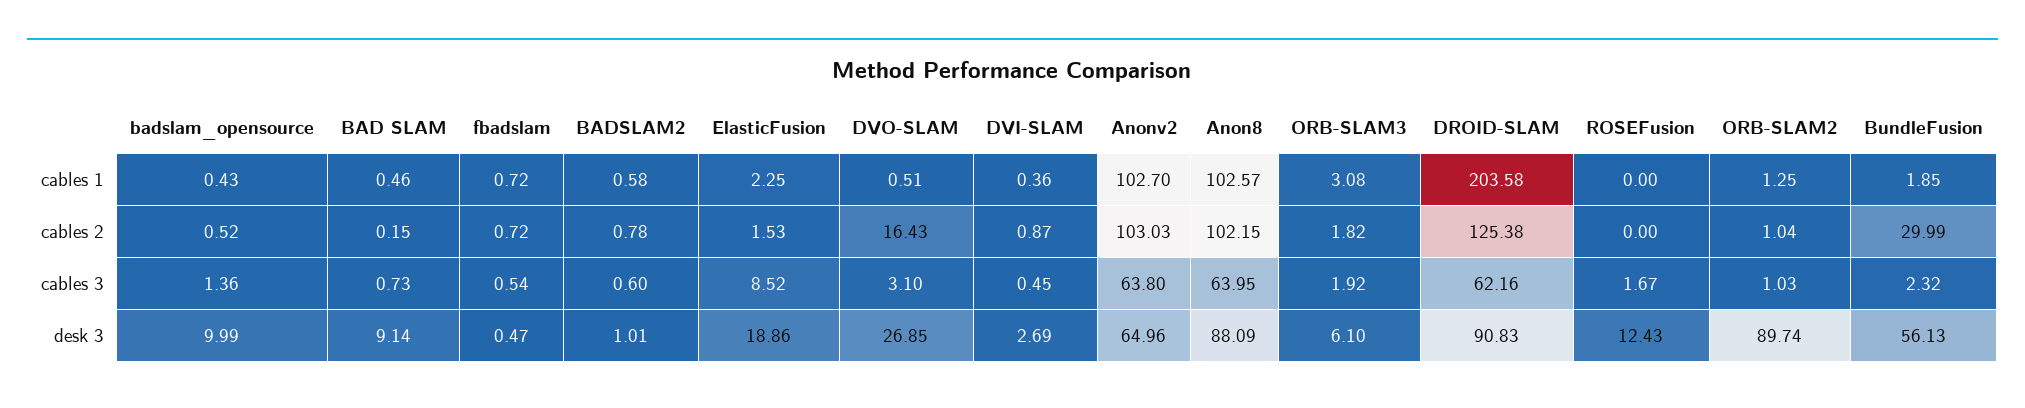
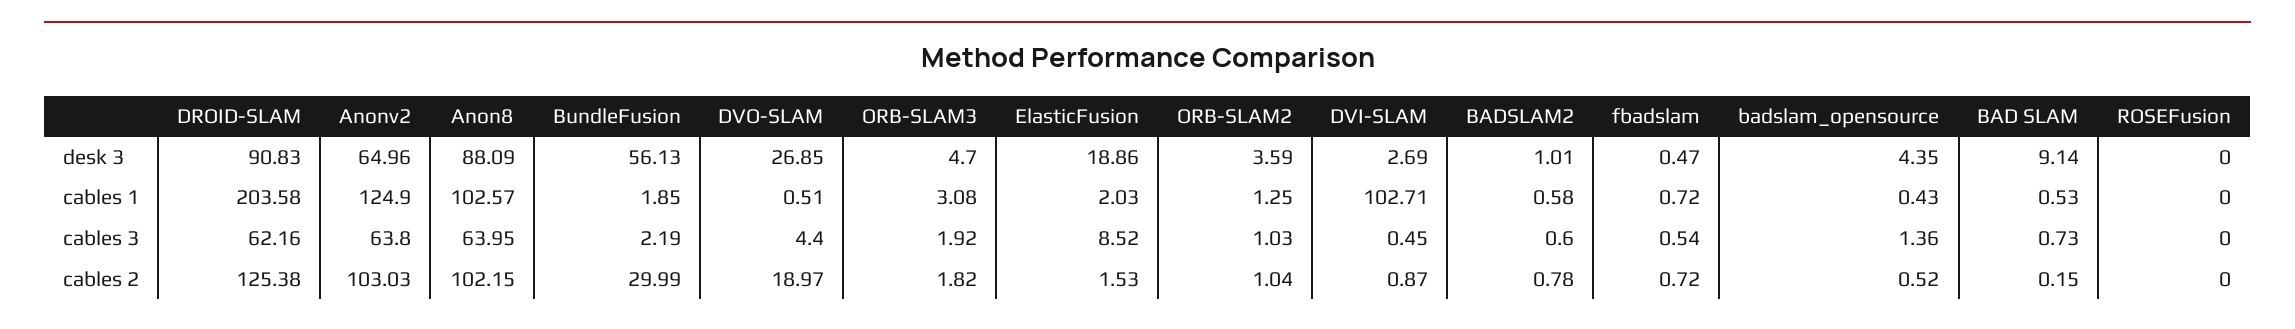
  {
    "badslam_opensource": {
      "cables 1": 0.43,
      "cables 2": 0.52,
      "cables 3": 1.36,
-     "desk 3": 9.99
+     "desk 3": 4.35
    },
    "BAD SLAM": {
-     "cables 1": 0.46,
+     "cables 1": 0.53,
      "cables 2": 0.15,
      "cables 3": 0.73,
      "desk 3": 9.14
    },
    "fbadslam": {
      "cables 1": 0.72,
      "cables 2": 0.72,
      "cables 3": 0.54,
      "desk 3": 0.47
    },
    "BADSLAM2": {
      "cables 1": 0.58,
      "cables 2": 0.78,
      "cables 3": 0.6,
      "desk 3": 1.01
    },
    "ElasticFusion": {
-     "cables 1": 2.25,
+     "cables 1": 2.03,
      "cables 2": 1.53,
      "cables 3": 8.52,
      "desk 3": 18.86
    },
    "DVO-SLAM": {
      "cables 1": 0.51,
-     "cables 2": 16.43,
+     "cables 2": 18.97,
-     "cables 3": 3.1,
+     "cables 3": 4.4,
      "desk 3": 26.85
    },
    "DVI-SLAM": {
-     "cables 1": 0.36,
+     "cables 1": 102.71,
      "cables 2": 0.87,
      "cables 3": 0.45,
      "desk 3": 2.69
    },
    "Anonv2": {
-     "cables 1": 102.7,
+     "cables 1": 124.9,
      "cables 2": 103.03,
      "cables 3": 63.8,
      "desk 3": 64.96
    },
    "Anon8": {
      "cables 1": 102.57,
      "cables 2": 102.15,
      "cables 3": 63.95,
      "desk 3": 88.09
    },
    "ORB-SLAM3": {
      "cables 1": 3.08,
      "cables 2": 1.82,
      "cables 3": 1.92,
-     "desk 3": 6.1
+     "desk 3": 4.7
    },
    "DROID-SLAM": {
      "cables 1": 203.58,
      "cables 2": 125.38,
      "cables 3": 62.16,
      "desk 3": 90.83
    },
    "ROSEFusion": {
      "cables 1": 0,
      "cables 2": 0,
-     "cables 3": 1.67,
+     "cables 3": 0,
-     "desk 3": 12.43
+     "desk 3": 0
    },
    "ORB-SLAM2": {
      "cables 1": 1.25,
      "cables 2": 1.04,
      "cables 3": 1.03,
-     "desk 3": 89.74
+     "desk 3": 3.59
    },
    "BundleFusion": {
      "cables 1": 1.85,
      "cables 2": 29.99,
-     "cables 3": 2.32,
+     "cables 3": 2.19,
      "desk 3": 56.13
    }
  }

